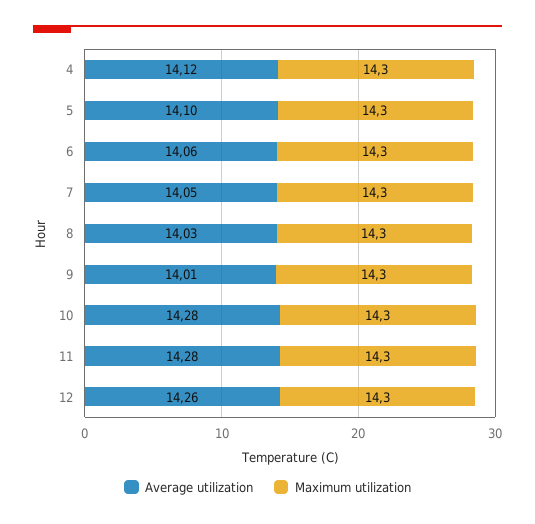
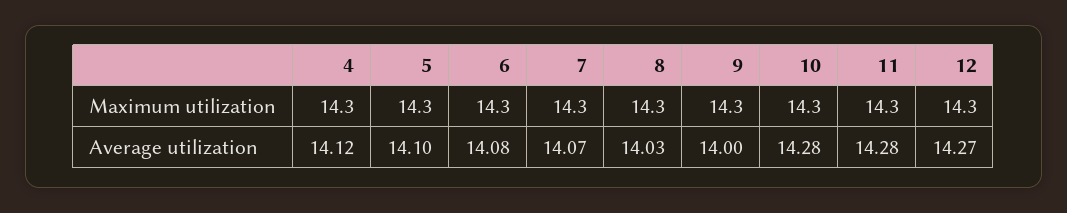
  {
    "Average utilization": {
      "4": 14.12,
      "5": 14.1,
-     "6": 14.06,
+     "6": 14.08,
-     "7": 14.05,
+     "7": 14.07,
      "8": 14.03,
-     "9": 14.01,
+     "9": 14,
      "10": 14.28,
      "11": 14.28,
-     "12": 14.26
+     "12": 14.27
    },
    "Maximum utilization": {
      "4": 14.3,
      "5": 14.3,
      "6": 14.3,
      "7": 14.3,
      "8": 14.3,
      "9": 14.3,
      "10": 14.3,
      "11": 14.3,
      "12": 14.3
    }
  }

